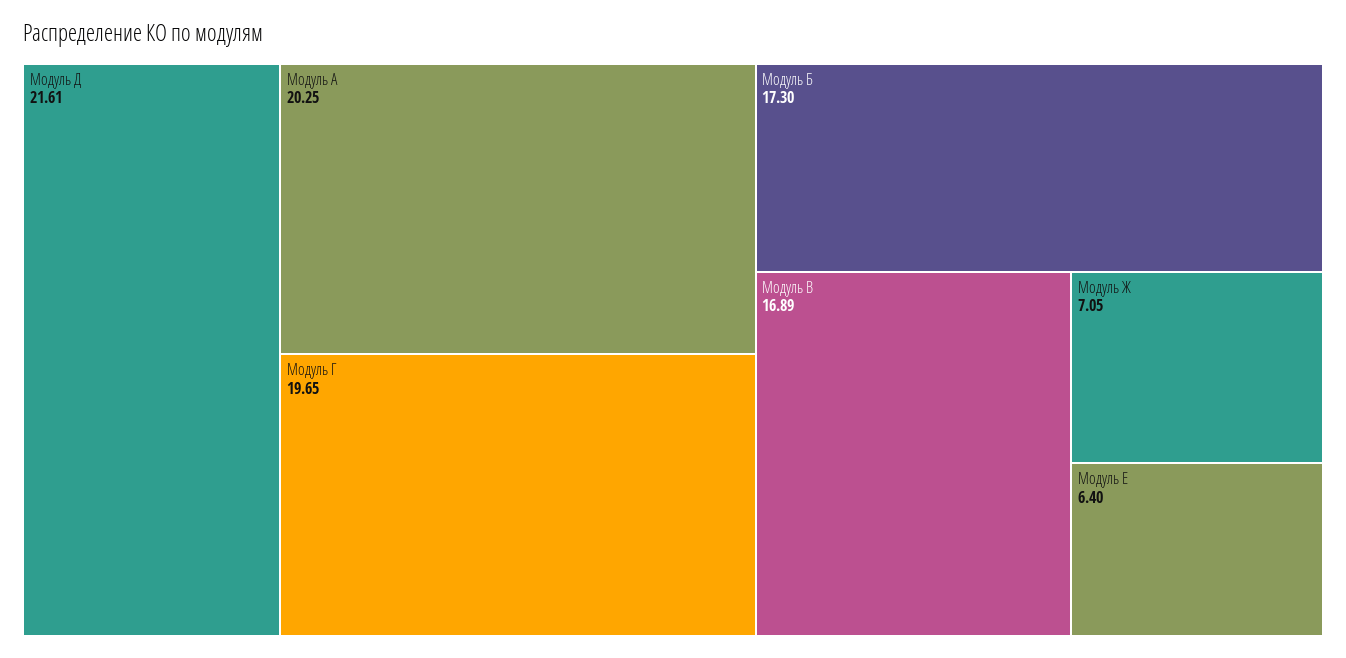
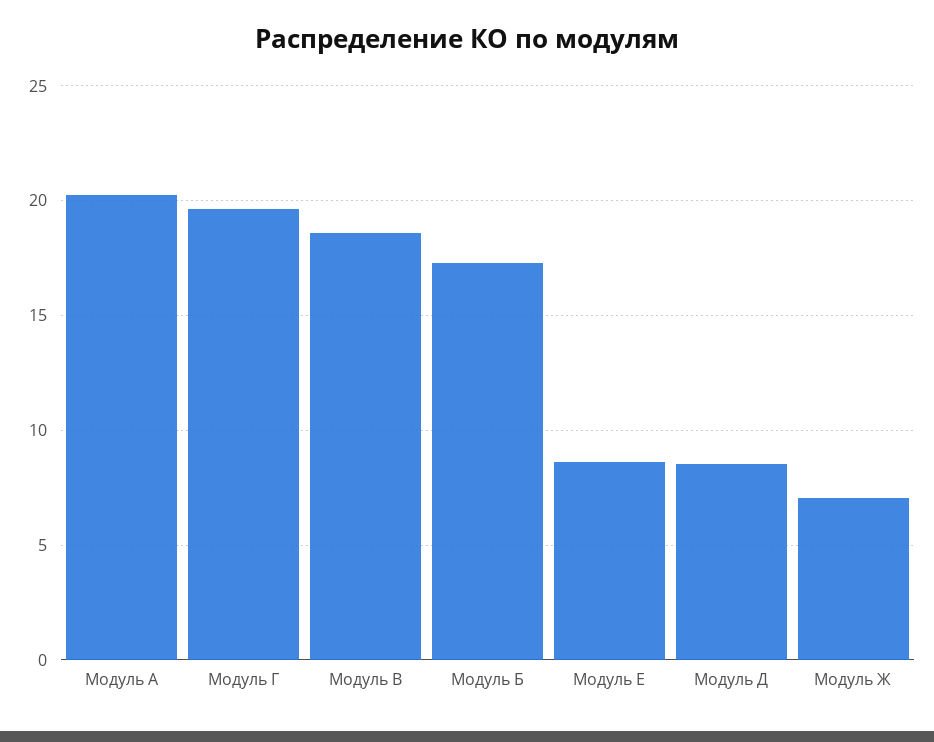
  {
-   "Модуль Д": 21.61,
+   "Модуль Д": 8.5,
    "Модуль А": 20.25,
    "Модуль Г": 19.65,
    "Модуль Б": 17.3,
-   "Модуль В": 16.89,
+   "Модуль В": 18.5,
    "Модуль Ж": 7.05,
-   "Модуль Е": 6.4
+   "Модуль Е": 8.5
  }

